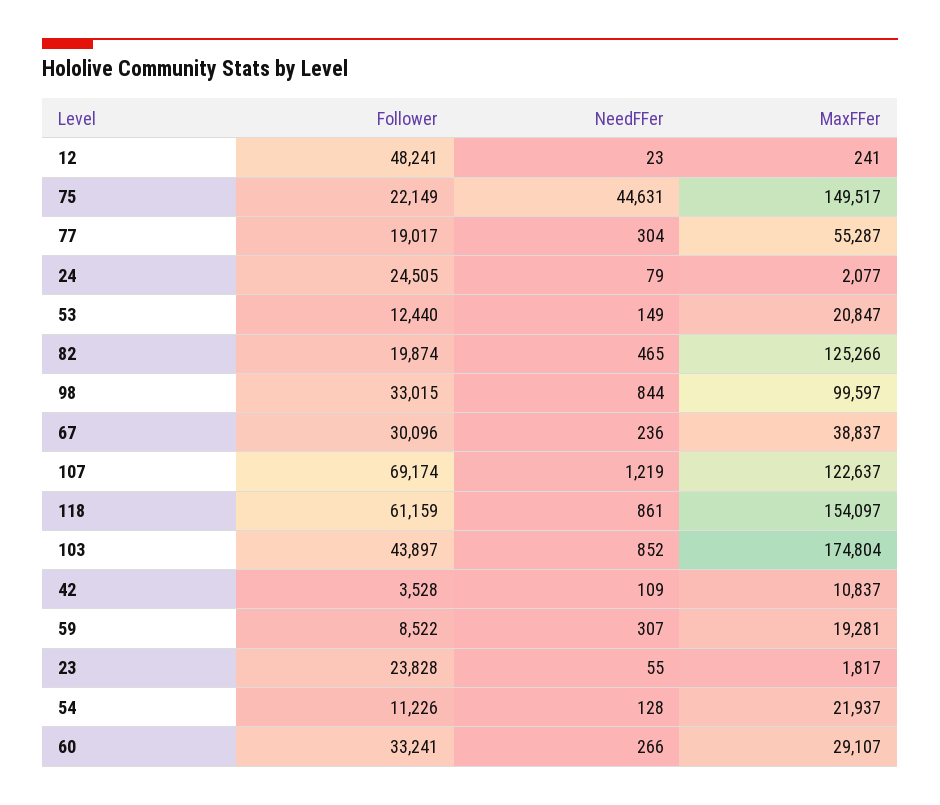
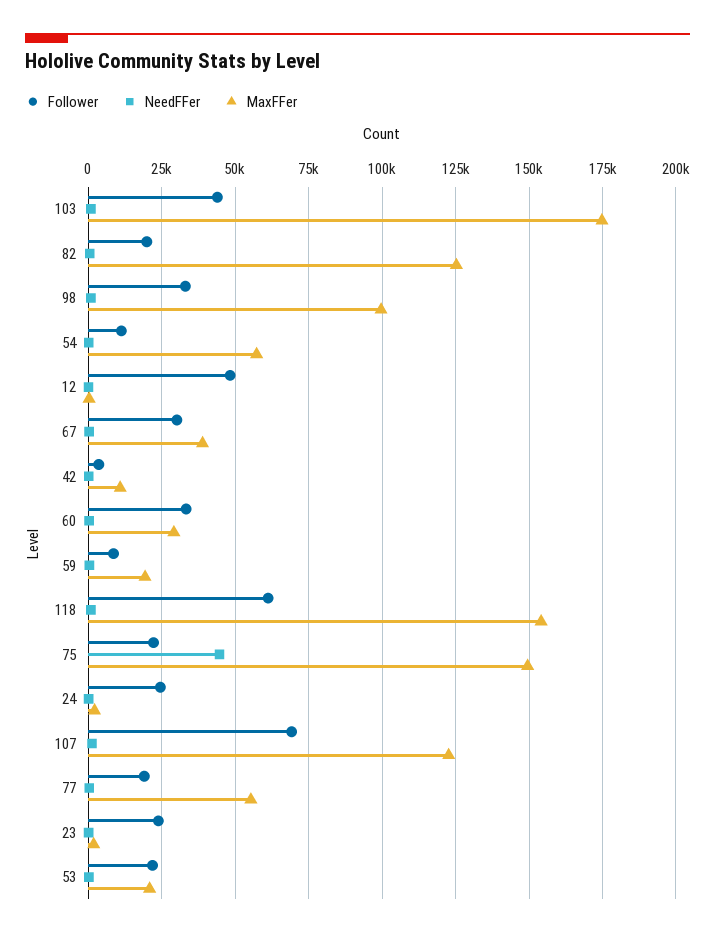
  {
    "Follower": {
      "12": 48241,
      "75": 22149,
      "77": 19017,
      "24": 24505,
-     "53": 12440,
+     "53": 22500,
      "82": 19874,
      "98": 33015,
      "67": 30096,
      "107": 69174,
      "118": 61159,
      "103": 43897,
      "42": 3528,
      "59": 8522,
      "23": 23828,
      "54": 11226,
      "60": 33241
    },
    "NeedFFer": {
      "12": 23,
      "75": 44631,
      "77": 304,
      "24": 79,
      "53": 149,
      "82": 465,
      "98": 844,
      "67": 236,
      "107": 1219,
      "118": 861,
      "103": 852,
      "42": 109,
      "59": 307,
      "23": 55,
      "54": 128,
      "60": 266
    },
    "MaxFFer": {
      "12": 241,
      "75": 149517,
      "77": 55287,
      "24": 2077,
      "53": 20847,
      "82": 125266,
      "98": 99597,
      "67": 38837,
      "107": 122637,
      "118": 154097,
      "103": 174804,
      "42": 10837,
      "59": 19281,
      "23": 1817,
-     "54": 21937,
+     "54": 57500,
      "60": 29107
    }
  }

